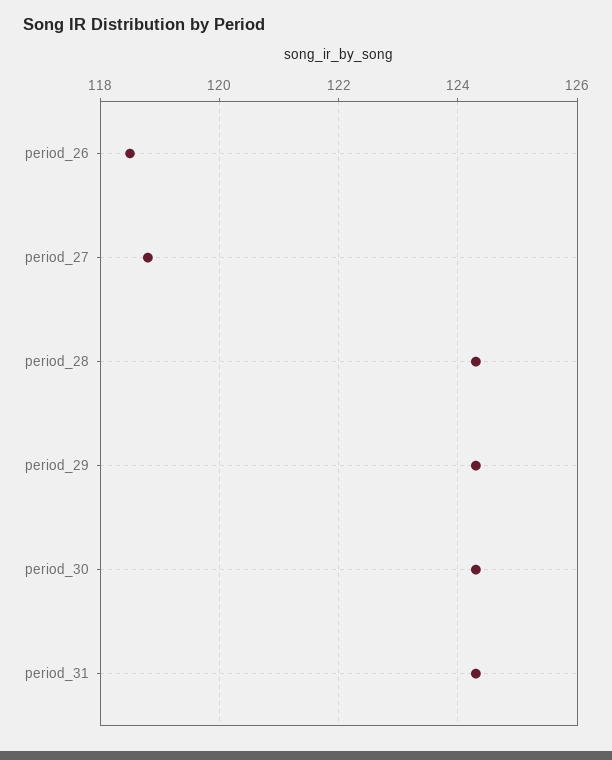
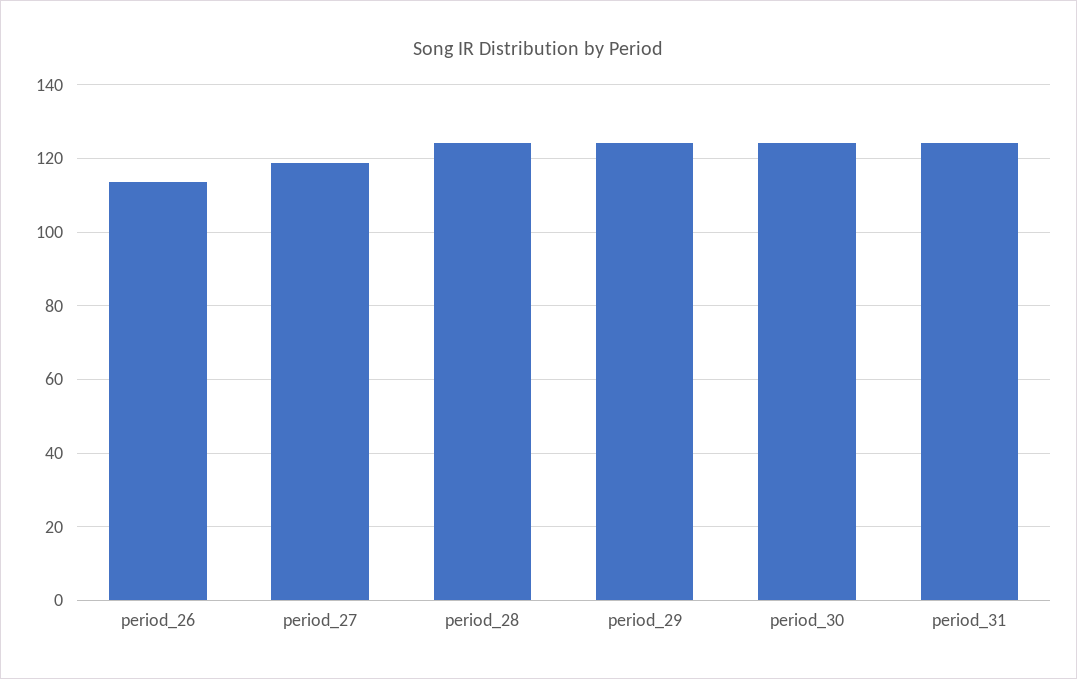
  {
-   "period_26": 118.5,
+   "period_26": 114,
    "period_27": 119,
    "period_28": 124.5,
    "period_29": 124.5,
    "period_30": 124.5,
    "period_31": 124.5
  }

